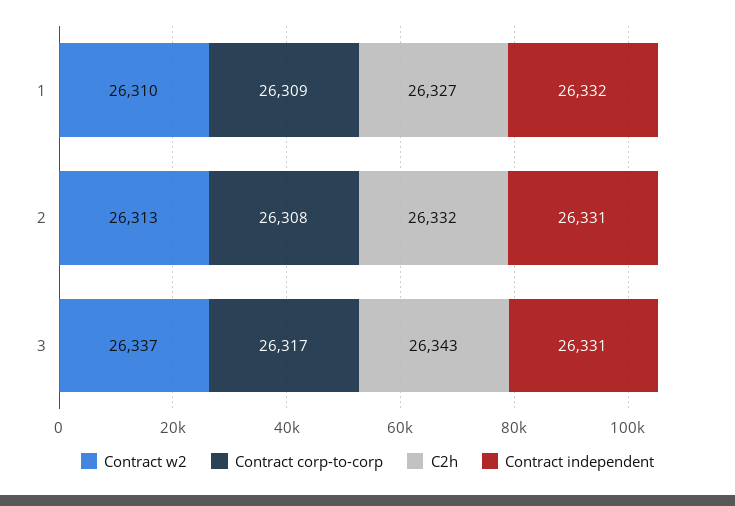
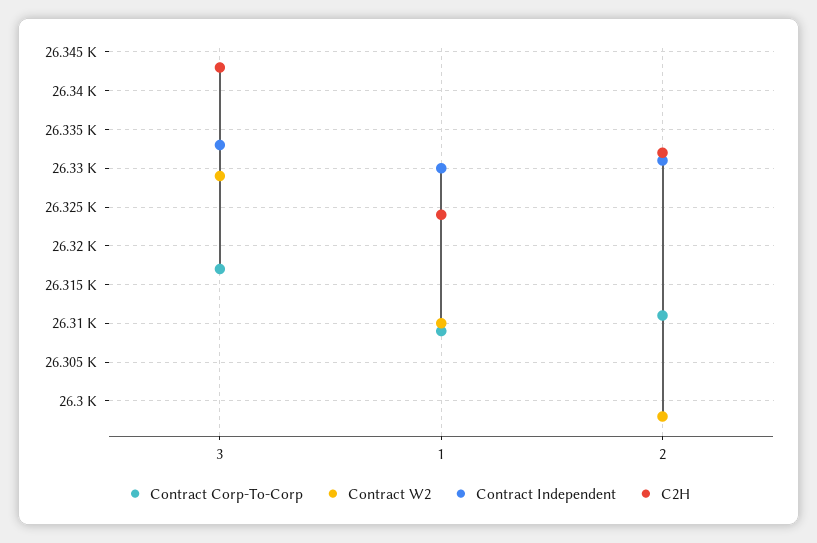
  {
    "Contract w2": {
      "1": 26310,
-     "2": 26313,
+     "2": 26298,
-     "3": 26337
+     "3": 26329
    },
    "Contract corp-to-corp": {
      "1": 26309,
-     "2": 26308,
+     "2": 26311,
      "3": 26317
    },
    "C2h": {
-     "1": 26327,
+     "1": 26324,
      "2": 26332,
      "3": 26343
    },
    "Contract independent": {
-     "1": 26332,
+     "1": 26330,
      "2": 26331,
-     "3": 26331
+     "3": 26333
    }
  }

